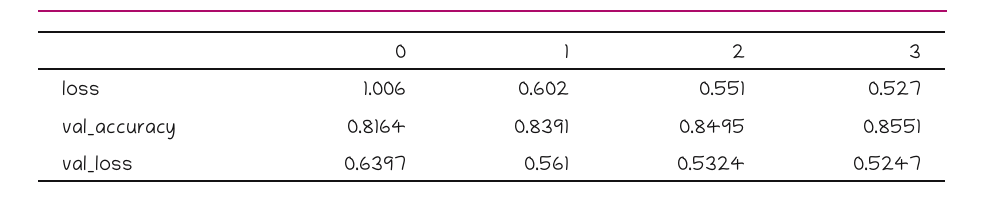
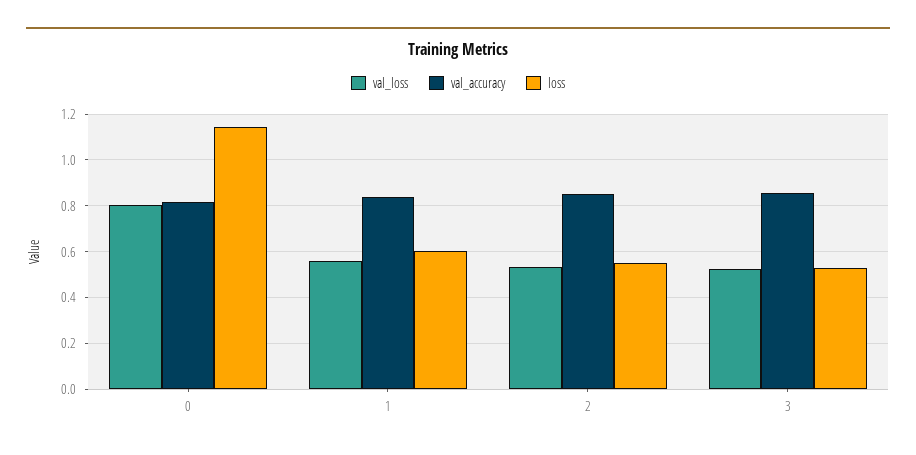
  {
    "loss": {
-     "0": 1.006,
+     "0": 1.15,
      "1": 0.602,
      "2": 0.551,
      "3": 0.527
    },
    "val_accuracy": {
      "0": 0.8164,
      "1": 0.8391,
      "2": 0.8495,
      "3": 0.8551
    },
    "val_loss": {
-     "0": 0.6397,
+     "0": 0.8,
      "1": 0.561,
      "2": 0.5324,
      "3": 0.5247
    }
  }

